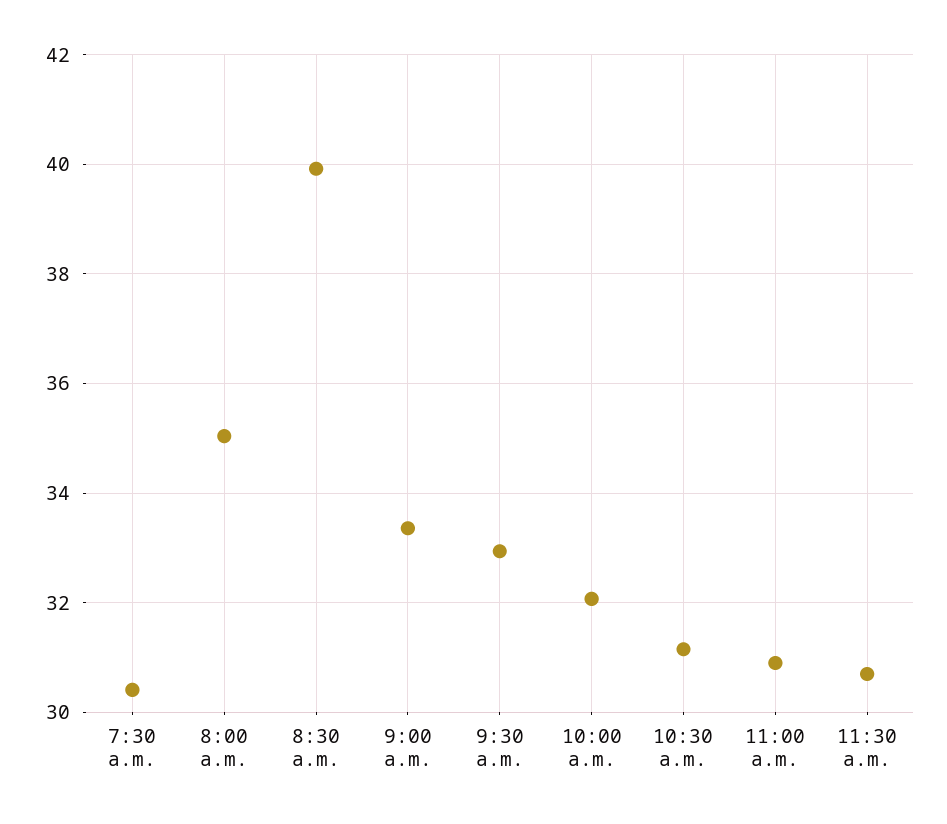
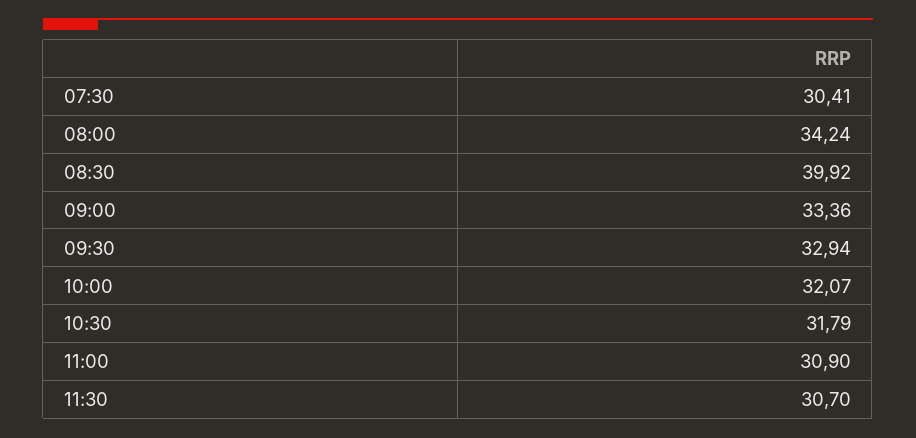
  {
    "7:30 a.m.": 30.41,
-   "8:00 a.m.": 35,
+   "8:00 a.m.": 34.24,
    "8:30 a.m.": 39.92,
    "9:00 a.m.": 33.36,
    "9:30 a.m.": 32.94,
    "10:00 a.m.": 32.07,
-   "10:30 a.m.": 31.2,
+   "10:30 a.m.": 31.79,
    "11:00 a.m.": 30.9,
    "11:30 a.m.": 30.7
  }

